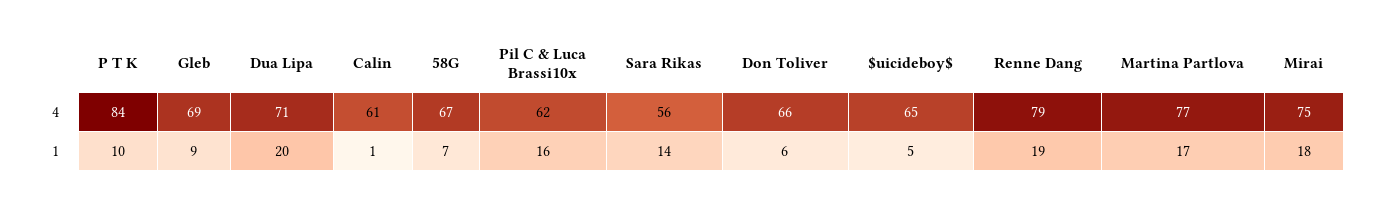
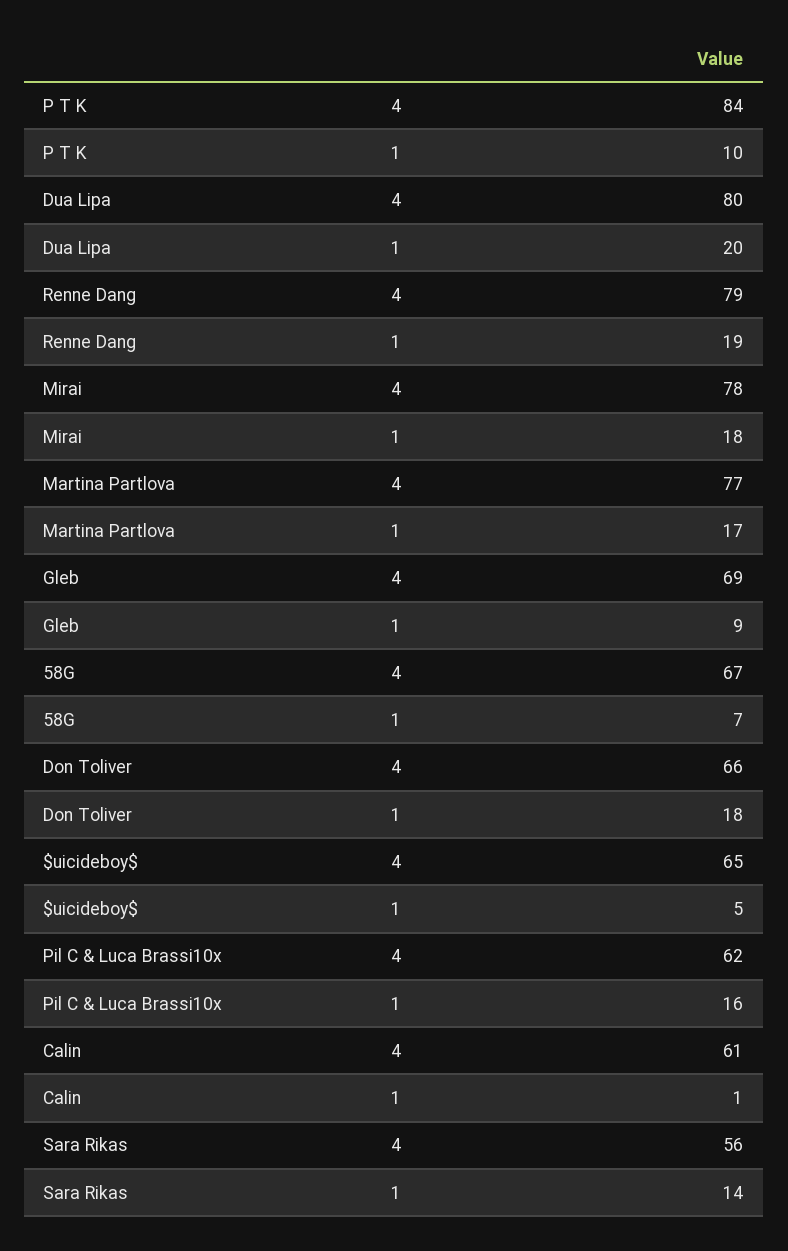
  {
    "P T K": {
      "4": 84,
      "1": 10
    },
    "Gleb": {
      "4": 69,
      "1": 9
    },
    "Dua Lipa": {
-     "4": 71,
+     "4": 80,
      "1": 20
    },
    "Calin": {
      "4": 61,
      "1": 1
    },
    "58G": {
      "4": 67,
      "1": 7
    },
    "Pil C & Luca Brassi10x": {
      "4": 62,
      "1": 16
    },
    "Sara Rikas": {
      "4": 56,
      "1": 14
    },
    "Don Toliver": {
      "4": 66,
-     "1": 6
+     "1": 18
    },
    "$uicideboy$": {
      "4": 65,
      "1": 5
    },
    "Renne Dang": {
      "4": 79,
      "1": 19
    },
    "Martina Partlova": {
      "4": 77,
      "1": 17
    },
    "Mirai": {
-     "4": 75,
+     "4": 78,
      "1": 18
    }
  }

